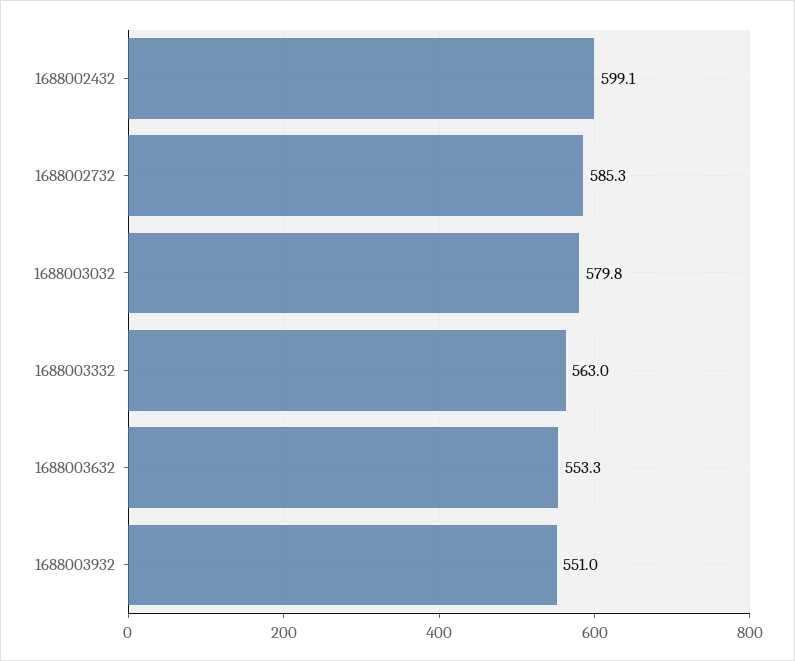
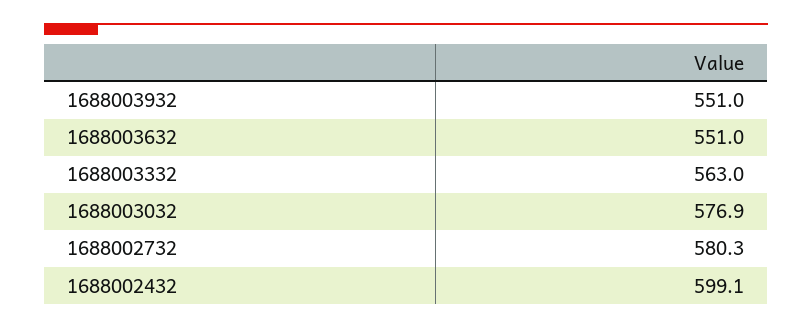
  {
    "1688002432": 599.1,
-   "1688002732": 585.3,
+   "1688002732": 580.3,
-   "1688003032": 579.8,
+   "1688003032": 576.9,
    "1688003332": 563,
-   "1688003632": 553.3,
+   "1688003632": 551,
    "1688003932": 551
  }

